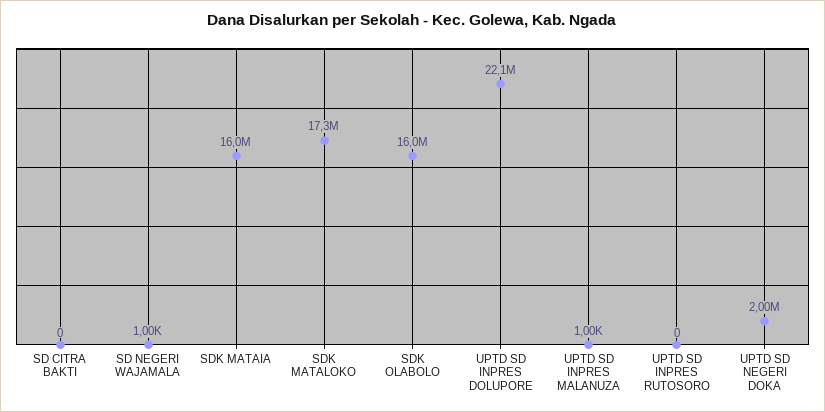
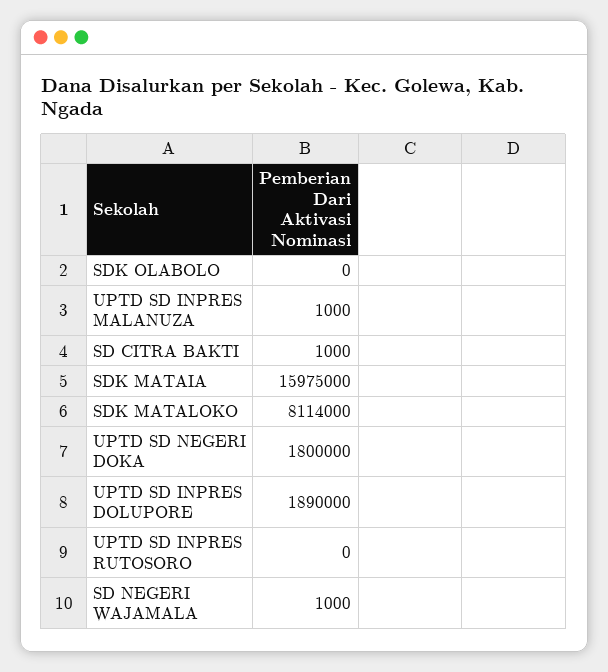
  {
-   "SD CITRA BAKTI": 0,
+   "SD CITRA BAKTI": 1000,
    "SD NEGERI WAJAMALA": 1000,
    "SDK MATAIA": 15975000,
-   "SDK MATALOKO": 17300000,
+   "SDK MATALOKO": 8114000,
-   "SDK OLABOLO": 16000000,
+   "SDK OLABOLO": 0,
-   "UPTD SD INPRES DOLUPORE": 22100000,
+   "UPTD SD INPRES DOLUPORE": 1890000,
    "UPTD SD INPRES MALANUZA": 1000,
    "UPTD SD INPRES RUTOSORO": 0,
-   "UPTD SD NEGERI DOKA": 2000000
+   "UPTD SD NEGERI DOKA": 1800000
  }

